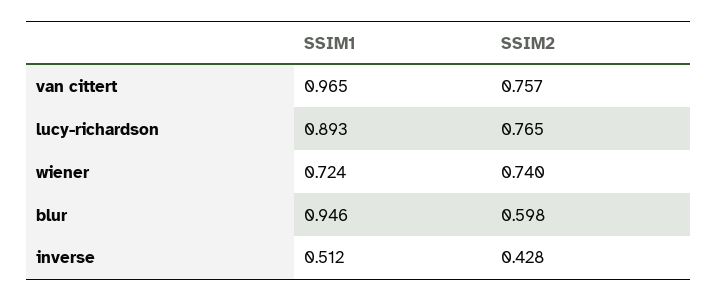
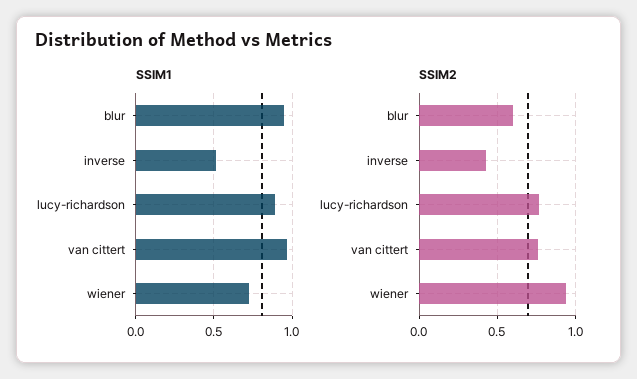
  {
    "SSIM1": {
      "van cittert": 0.965,
      "lucy-richardson": 0.893,
      "wiener": 0.724,
      "blur": 0.946,
      "inverse": 0.512
    },
    "SSIM2": {
      "van cittert": 0.757,
      "lucy-richardson": 0.765,
-     "wiener": 0.74,
+     "wiener": 0.95,
      "blur": 0.598,
      "inverse": 0.428
    }
  }

